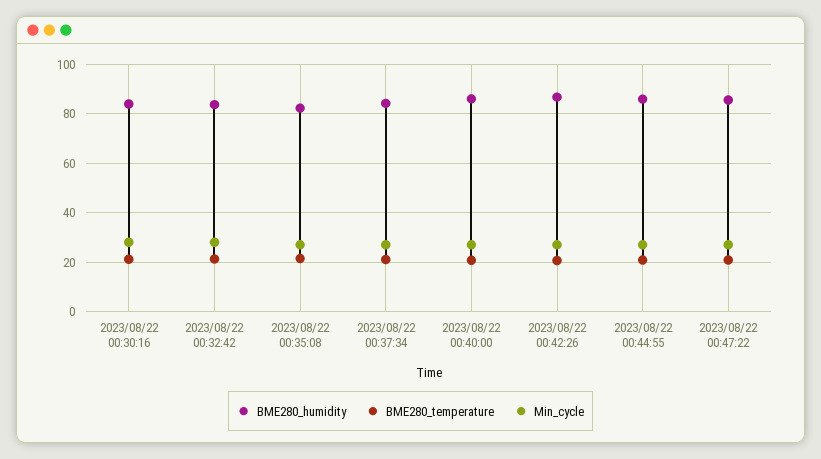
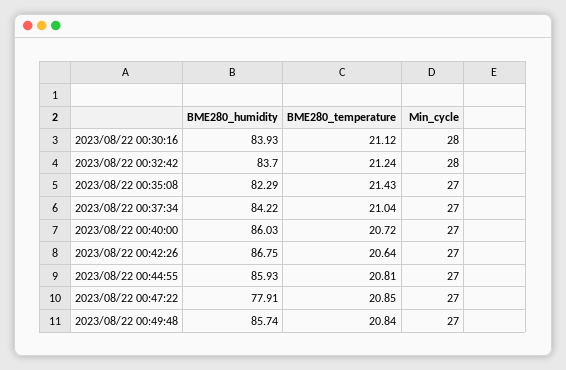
  {
    "BME280_humidity": {
      "2023/08/22 00:30:16": 83.93,
      "2023/08/22 00:32:42": 83.7,
      "2023/08/22 00:35:08": 82.29,
      "2023/08/22 00:37:34": 84.22,
      "2023/08/22 00:40:00": 86.03,
      "2023/08/22 00:42:26": 86.75,
      "2023/08/22 00:44:55": 85.93,
-     "2023/08/22 00:47:22": 85
+     "2023/08/22 00:47:22": 77.91,
+     "2023/08/22 00:49:48": 85.74
    },
    "BME280_temperature": {
      "2023/08/22 00:30:16": 21.12,
      "2023/08/22 00:32:42": 21.24,
      "2023/08/22 00:35:08": 21.43,
      "2023/08/22 00:37:34": 21.04,
      "2023/08/22 00:40:00": 20.72,
      "2023/08/22 00:42:26": 20.64,
      "2023/08/22 00:44:55": 20.81,
-     "2023/08/22 00:47:22": 20.85
+     "2023/08/22 00:47:22": 20.85,
+     "2023/08/22 00:49:48": 20.84
    },
    "Min_cycle": {
      "2023/08/22 00:30:16": 28,
      "2023/08/22 00:32:42": 28,
      "2023/08/22 00:35:08": 27,
      "2023/08/22 00:37:34": 27,
      "2023/08/22 00:40:00": 27,
      "2023/08/22 00:42:26": 27,
      "2023/08/22 00:44:55": 27,
-     "2023/08/22 00:47:22": 27
+     "2023/08/22 00:47:22": 27,
+     "2023/08/22 00:49:48": 27
    }
  }

